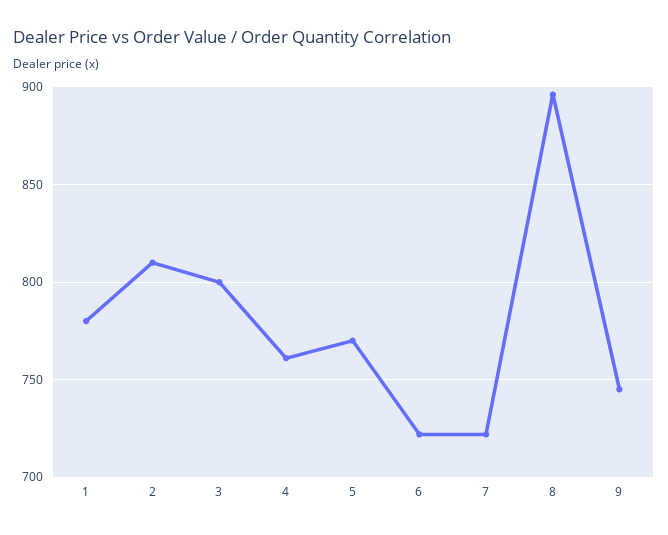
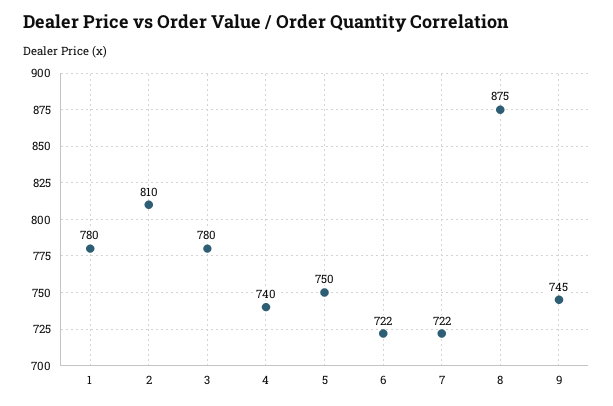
  {
    "1": 780,
    "2": 810,
-   "3": 800,
+   "3": 780,
-   "4": 760,
+   "4": 740,
-   "5": 770,
+   "5": 750,
    "6": 722,
    "7": 722,
-   "8": 895,
+   "8": 875,
    "9": 745
  }

